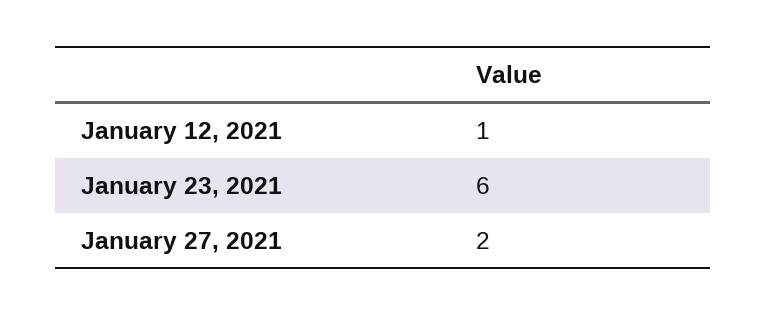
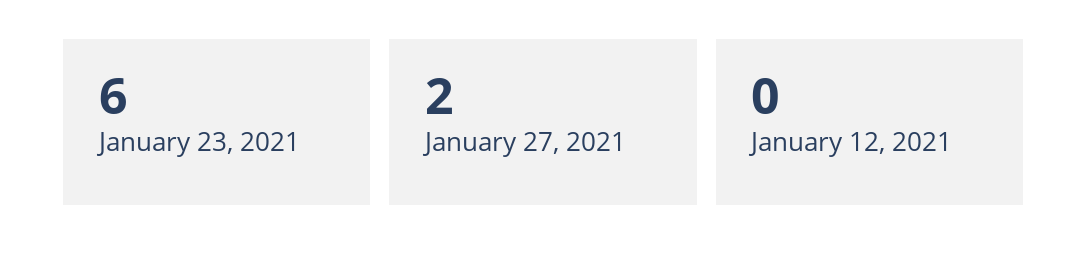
  {
-   "January 12, 2021": 1,
+   "January 12, 2021": 0,
    "January 23, 2021": 6,
    "January 27, 2021": 2
  }

